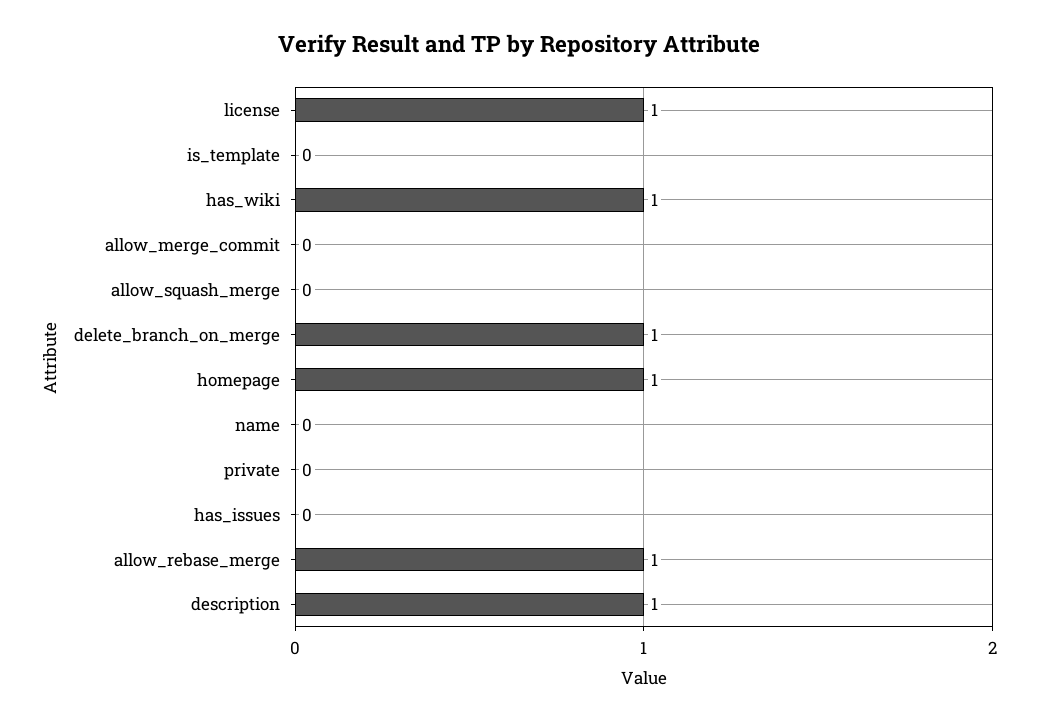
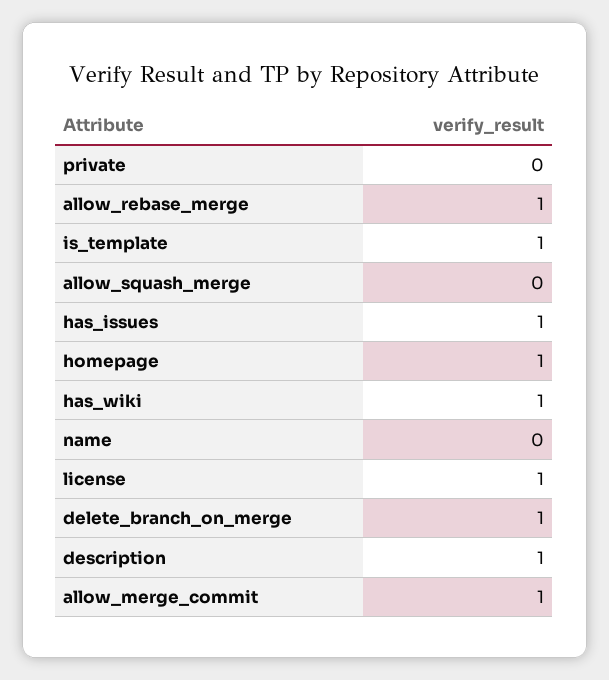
  {
    "license": 1,
-   "is_template": 0,
+   "is_template": 1,
    "has_wiki": 1,
-   "allow_merge_commit": 0,
+   "allow_merge_commit": 1,
    "allow_squash_merge": 0,
    "delete_branch_on_merge": 1,
    "homepage": 1,
    "name": 0,
    "private": 0,
-   "has_issues": 0,
+   "has_issues": 1,
    "allow_rebase_merge": 1,
    "description": 1
  }

